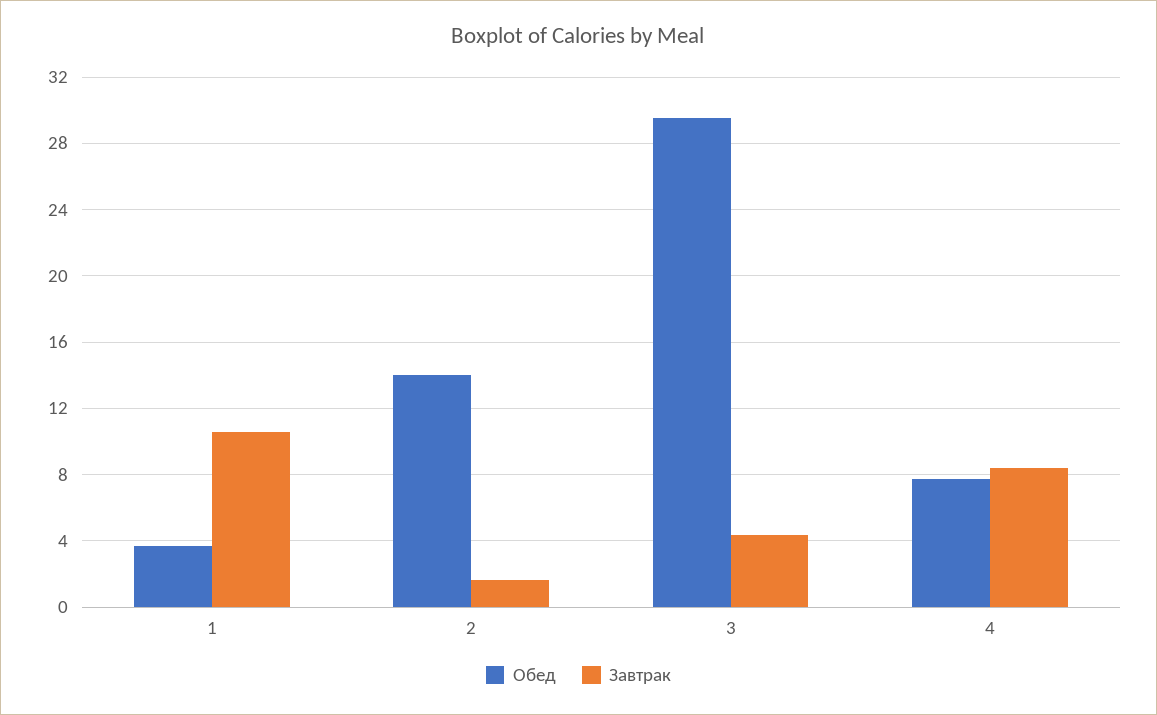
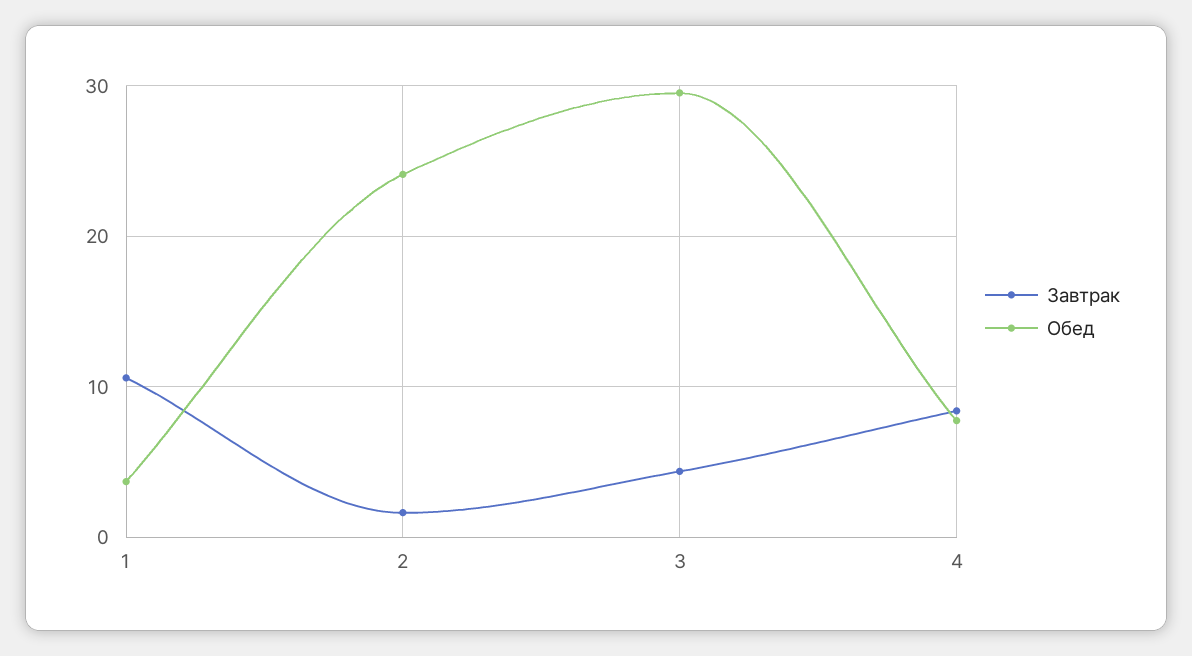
  {
    "Обед": {
      "1": 3.5,
-     "2": 14,
+     "2": 24,
      "3": 29.5,
      "4": 8
    },
    "Завтрак": {
      "1": 10.5,
      "2": 1.5,
      "3": 4.5,
      "4": 8.5
    }
  }

